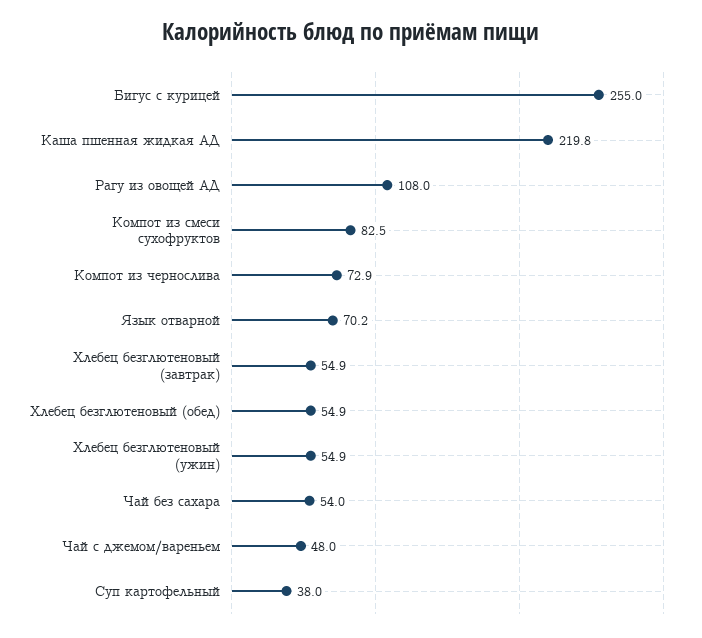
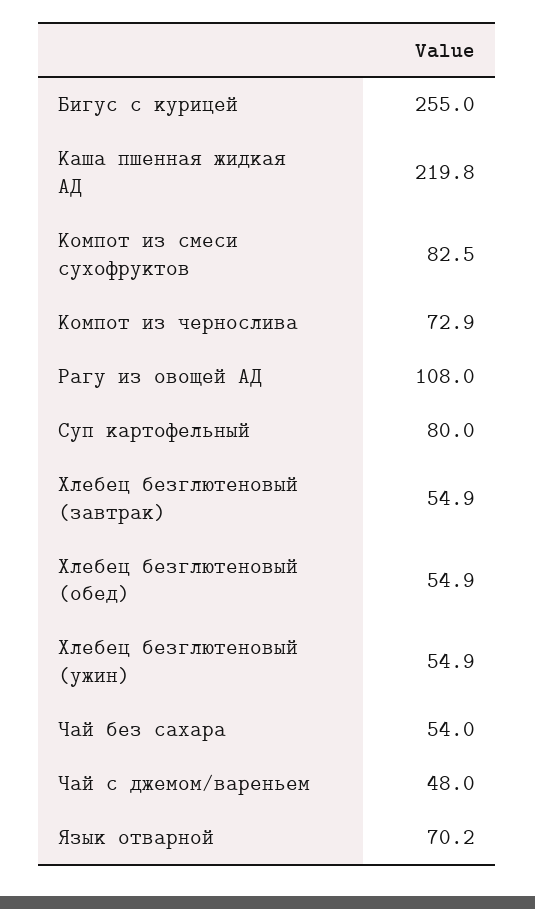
  {
    "Бигус с курицей": 255,
    "Каша пшенная жидкая АД": 219.8,
    "Рагу из овощей АД": 108,
    "Компот из смеси сухофруктов": 82.5,
    "Компот из чернослива": 72.9,
    "Язык отварной": 70.2,
    "Хлебец безглютеновый (завтрак)": 54.9,
    "Хлебец безглютеновый (обед)": 54.9,
    "Хлебец безглютеновый (ужин)": 54.9,
    "Чай без сахара": 54,
    "Чай с джемом/вареньем": 48,
-   "Суп картофельный": 38
+   "Суп картофельный": 80
  }

